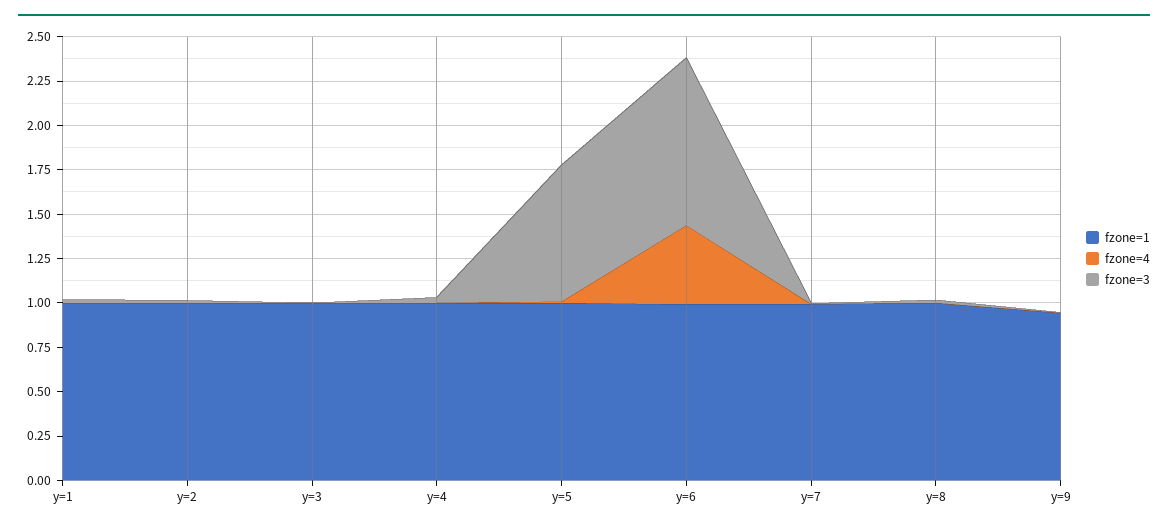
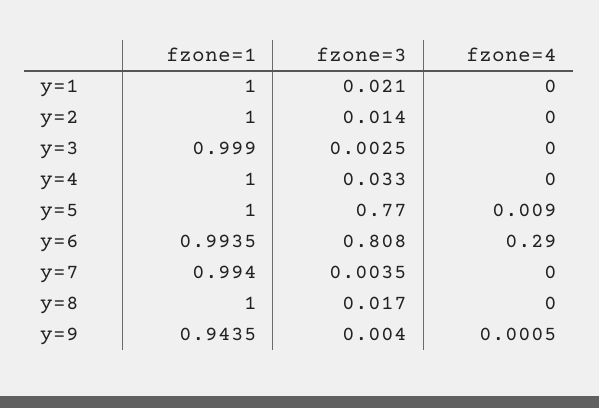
  {
    "fzone=1": {
      "y=1": 1,
      "y=2": 1,
      "y=3": 0.999,
      "y=4": 1,
      "y=5": 1,
      "y=6": 0.9935,
      "y=7": 0.994,
      "y=8": 1,
      "y=9": 0.9435
    },
    "fzone=4": {
      "y=1": 0,
      "y=2": 0,
      "y=3": 0,
      "y=4": 0,
      "y=5": 0.009,
-     "y=6": 0.45,
+     "y=6": 0.29,
      "y=7": 0,
      "y=8": 0,
      "y=9": 0.0005
    },
    "fzone=3": {
      "y=1": 0.021,
      "y=2": 0.014,
      "y=3": 0.0025,
      "y=4": 0.033,
      "y=5": 0.77,
-     "y=6": 0.95,
+     "y=6": 0.808,
      "y=7": 0.0035,
      "y=8": 0.017,
      "y=9": 0.004
    }
  }

